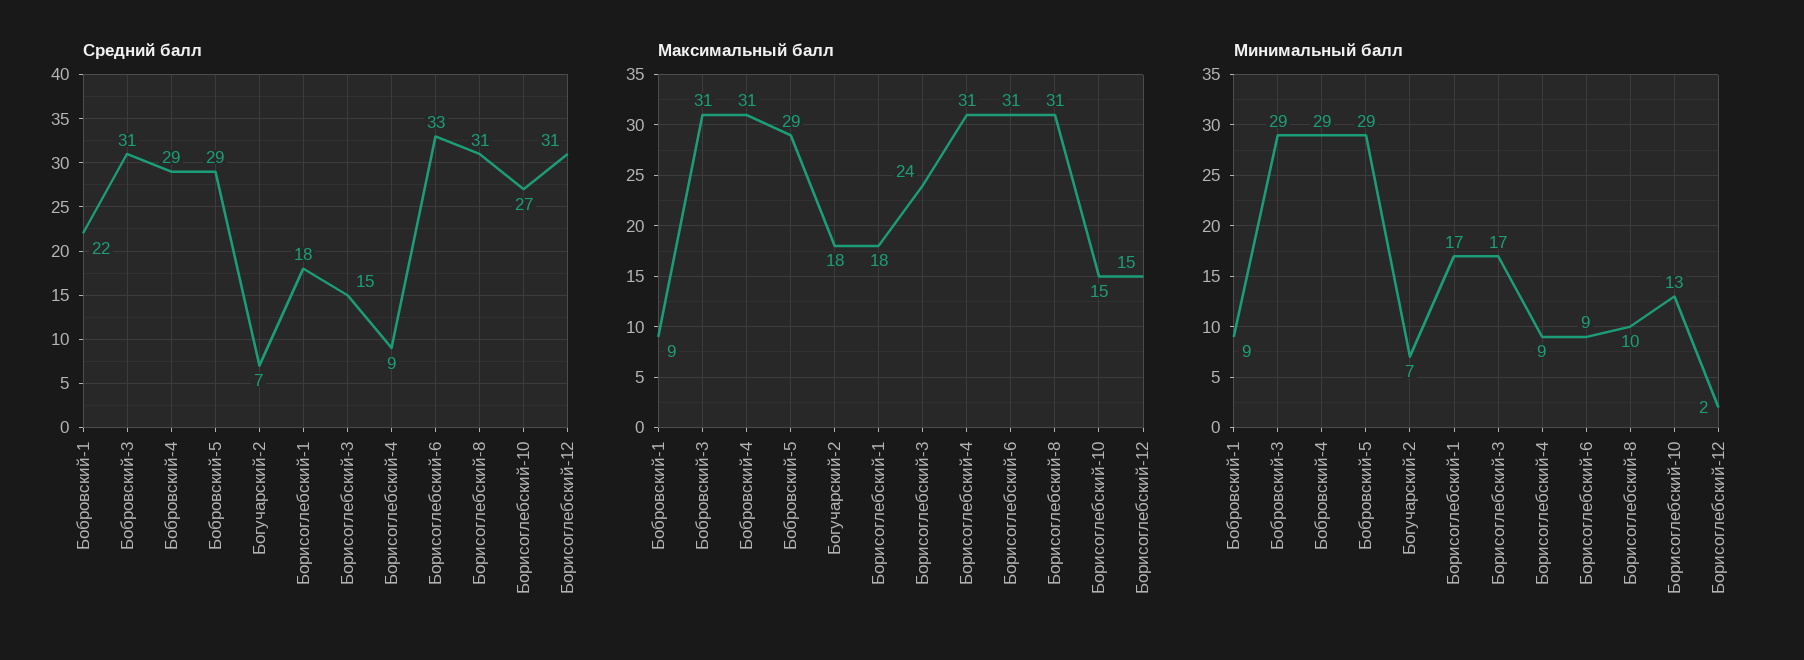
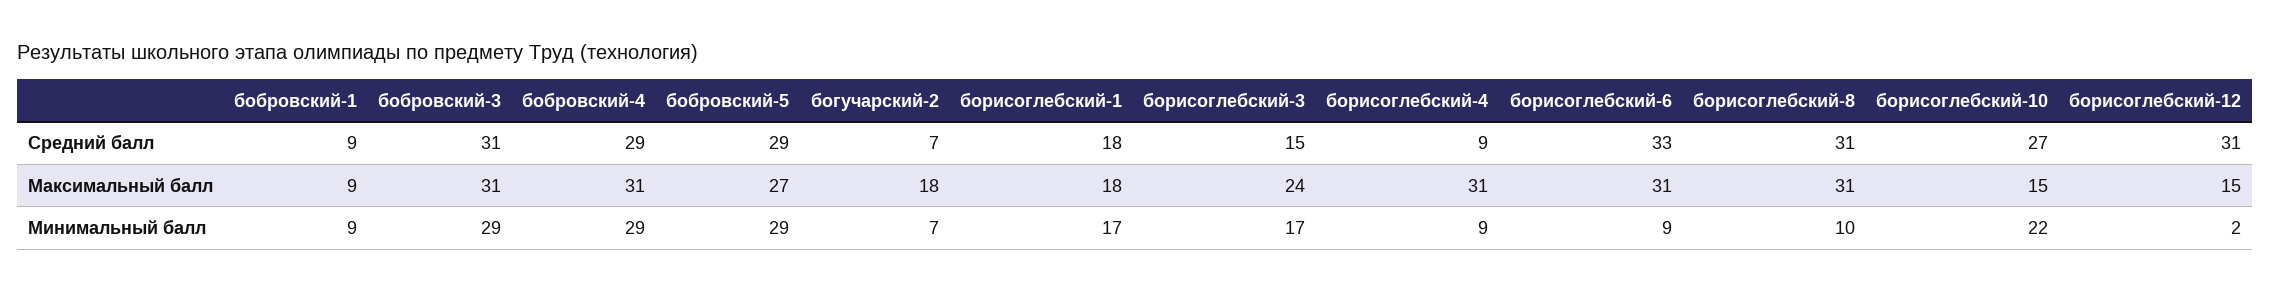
  {
    "Средний балл": {
-     "Бобровский-1": 22,
+     "Бобровский-1": 9,
      "Бобровский-3": 31,
      "Бобровский-4": 29,
      "Бобровский-5": 29,
      "Богучарский-2": 7,
      "Борисоглебский-1": 18,
      "Борисоглебский-3": 15,
      "Борисоглебский-4": 9,
      "Борисоглебский-6": 33,
      "Борисоглебский-8": 31,
      "Борисоглебский-10": 27,
      "Борисоглебский-12": 31
    },
    "Максимальный балл": {
      "Бобровский-1": 9,
      "Бобровский-3": 31,
      "Бобровский-4": 31,
-     "Бобровский-5": 29,
+     "Бобровский-5": 27,
      "Богучарский-2": 18,
      "Борисоглебский-1": 18,
      "Борисоглебский-3": 24,
      "Борисоглебский-4": 31,
      "Борисоглебский-6": 31,
      "Борисоглебский-8": 31,
      "Борисоглебский-10": 15,
      "Борисоглебский-12": 15
    },
    "Минимальный балл": {
      "Бобровский-1": 9,
      "Бобровский-3": 29,
      "Бобровский-4": 29,
      "Бобровский-5": 29,
      "Богучарский-2": 7,
      "Борисоглебский-1": 17,
      "Борисоглебский-3": 17,
      "Борисоглебский-4": 9,
      "Борисоглебский-6": 9,
      "Борисоглебский-8": 10,
-     "Борисоглебский-10": 13,
+     "Борисоглебский-10": 22,
      "Борисоглебский-12": 2
    }
  }

